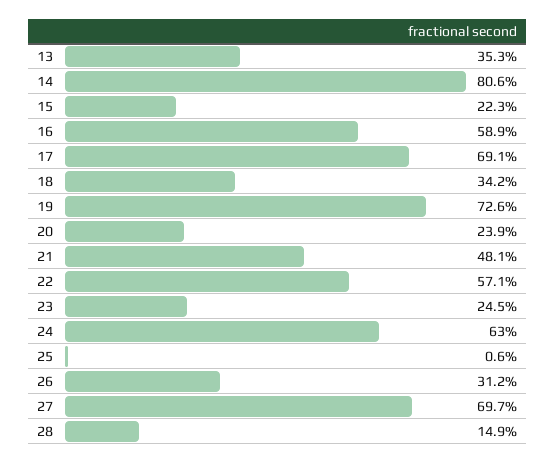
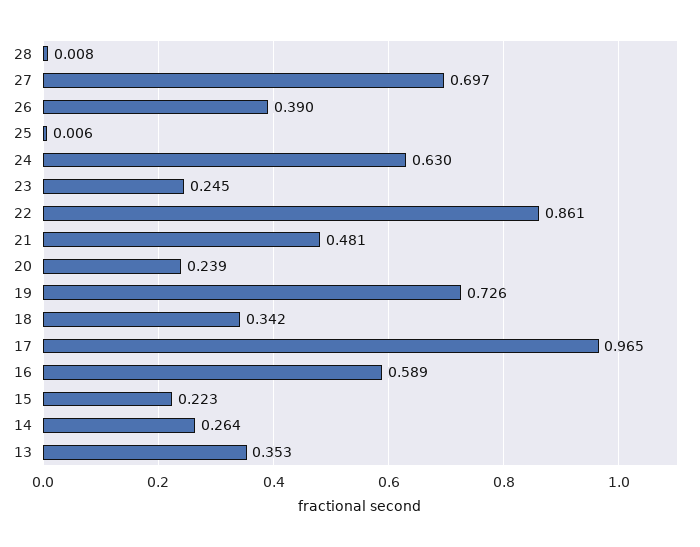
  {
    "13": 0.353,
-   "14": 0.806,
+   "14": 0.264,
    "15": 0.223,
    "16": 0.589,
-   "17": 0.691,
+   "17": 0.965,
    "18": 0.342,
    "19": 0.726,
    "20": 0.239,
    "21": 0.481,
-   "22": 0.571,
+   "22": 0.861,
    "23": 0.245,
    "24": 0.63,
    "25": 0.006,
-   "26": 0.312,
+   "26": 0.39,
    "27": 0.697,
-   "28": 0.149
+   "28": 0.008
  }

